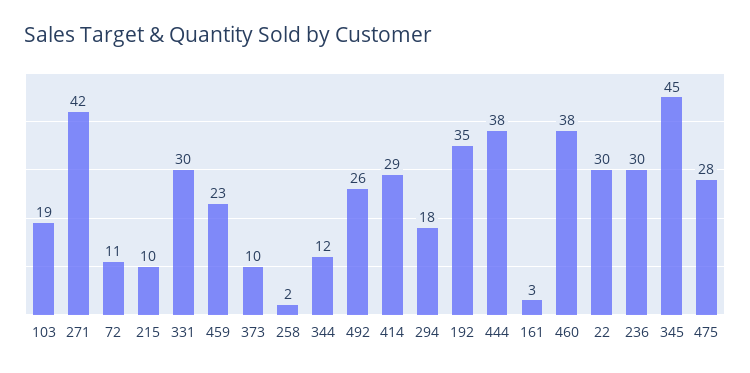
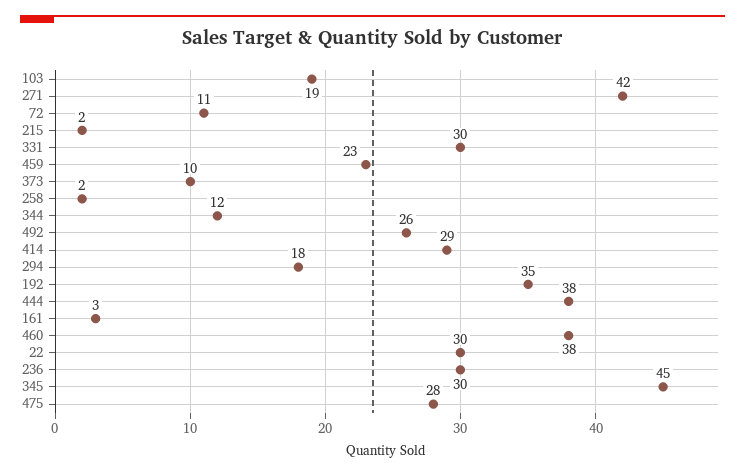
  {
    "103": 19,
    "271": 42,
    "72": 11,
-   "215": 10,
+   "215": 2,
    "331": 30,
    "459": 23,
    "373": 10,
    "258": 2,
    "344": 12,
    "492": 26,
    "414": 29,
    "294": 18,
    "192": 35,
    "444": 38,
    "161": 3,
    "460": 38,
    "22": 30,
    "236": 30,
    "345": 45,
    "475": 28
  }

